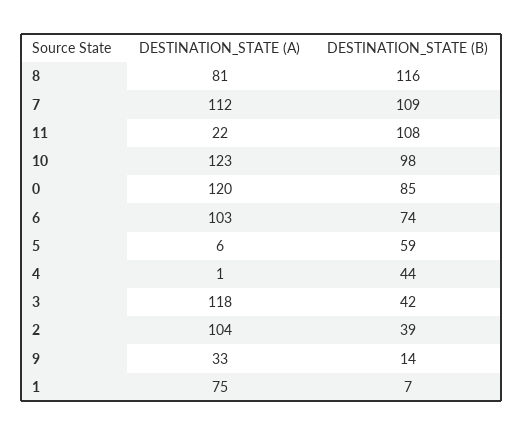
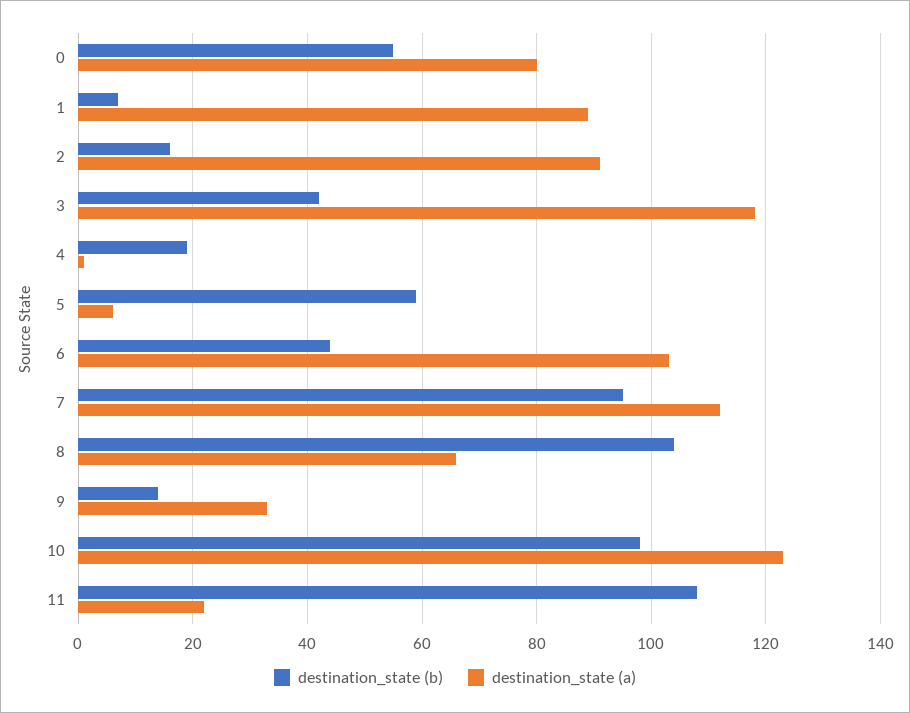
  {
    "DESTINATION_STATE (A)": {
-     "8": 81,
+     "8": 65,
      "7": 112,
      "11": 22,
      "10": 123,
-     "0": 120,
+     "0": 80,
      "6": 103,
      "5": 6,
      "4": 1,
      "3": 118,
-     "2": 104,
+     "2": 90,
      "9": 33,
-     "1": 75
+     "1": 90
    },
    "DESTINATION_STATE (B)": {
-     "8": 116,
+     "8": 105,
-     "7": 109,
+     "7": 95,
      "11": 108,
      "10": 98,
-     "0": 85,
+     "0": 55,
-     "6": 74,
+     "6": 45,
      "5": 59,
-     "4": 44,
+     "4": 20,
      "3": 42,
-     "2": 39,
+     "2": 15,
      "9": 14,
      "1": 7
    }
  }

